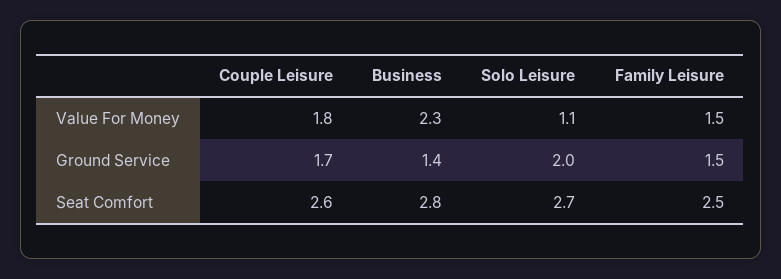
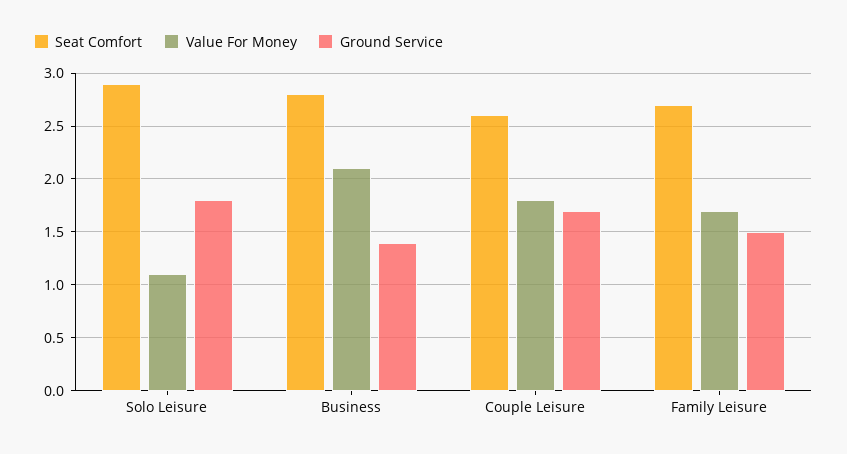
  {
    "Value For Money": {
      "Couple Leisure": 1.8,
-     "Business": 2.3,
+     "Business": 2.1,
      "Solo Leisure": 1.1,
-     "Family Leisure": 1.5
+     "Family Leisure": 1.7
    },
    "Ground Service": {
      "Couple Leisure": 1.7,
      "Business": 1.4,
-     "Solo Leisure": 2,
+     "Solo Leisure": 1.8,
      "Family Leisure": 1.5
    },
    "Seat Comfort": {
      "Couple Leisure": 2.6,
      "Business": 2.8,
-     "Solo Leisure": 2.7,
+     "Solo Leisure": 2.9,
-     "Family Leisure": 2.5
+     "Family Leisure": 2.7
    }
  }

